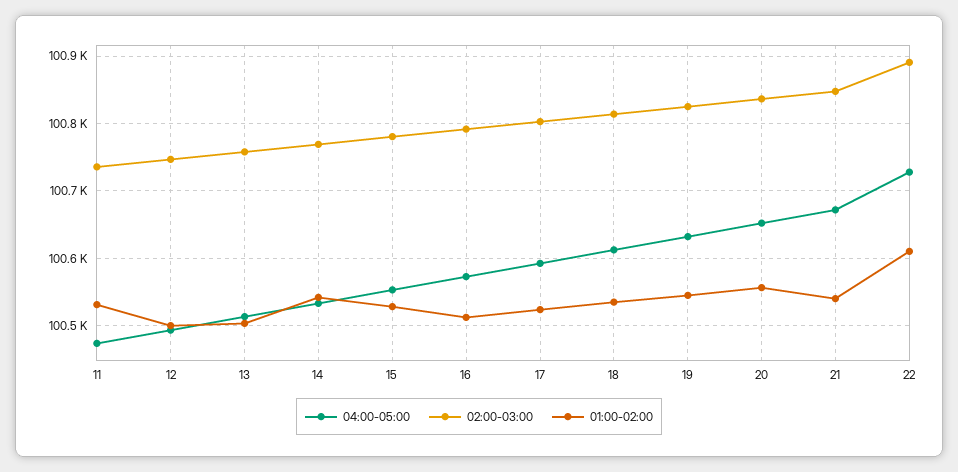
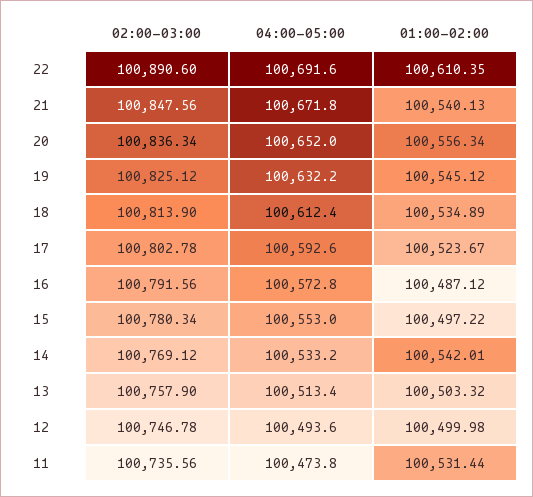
  {
    "04:00-05:00": {
      "11": 100473.8,
      "12": 100493.6,
      "13": 100513.4,
      "14": 100533.2,
      "15": 100553,
      "16": 100572.8,
      "17": 100592.6,
      "18": 100612.4,
      "19": 100632.2,
      "20": 100652,
      "21": 100671.8,
-     "22": 100730
+     "22": 100691.6
    },
    "02:00-03:00": {
      "11": 100735.56,
      "12": 100746.78,
      "13": 100757.9,
      "14": 100769.12,
      "15": 100780.34,
      "16": 100791.56,
      "17": 100802.78,
      "18": 100813.9,
      "19": 100825.12,
      "20": 100836.34,
      "21": 100847.56,
      "22": 100890.6
    },
    "01:00-02:00": {
      "11": 100531.44,
      "12": 100499.98,
      "13": 100503.32,
      "14": 100542.01,
-     "15": 100530,
+     "15": 100497.22,
-     "16": 100510,
+     "16": 100487.12,
      "17": 100523.67,
      "18": 100534.89,
      "19": 100545.12,
      "20": 100556.34,
      "21": 100540.13,
      "22": 100610.35
    }
  }

